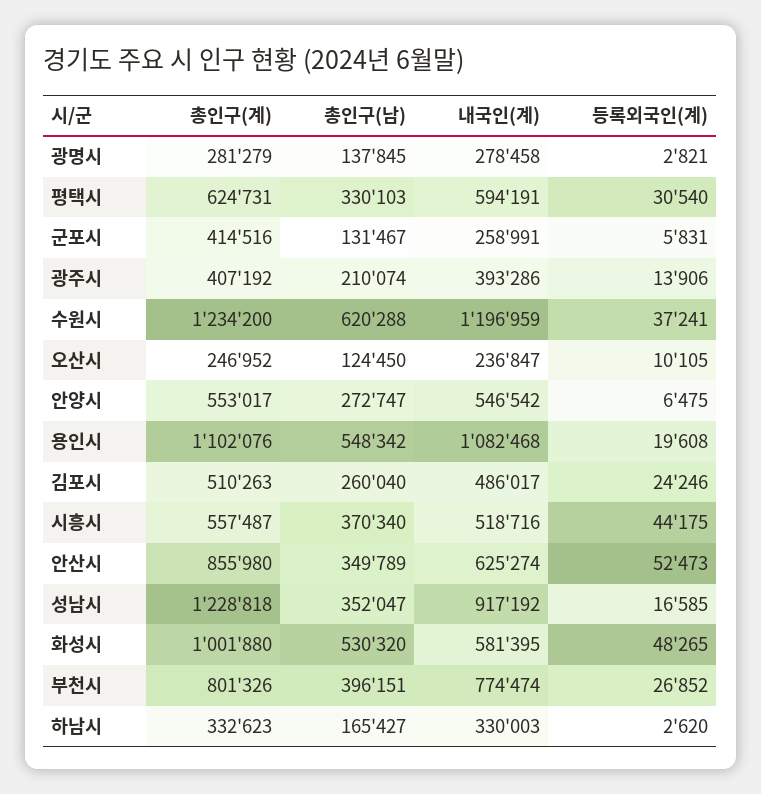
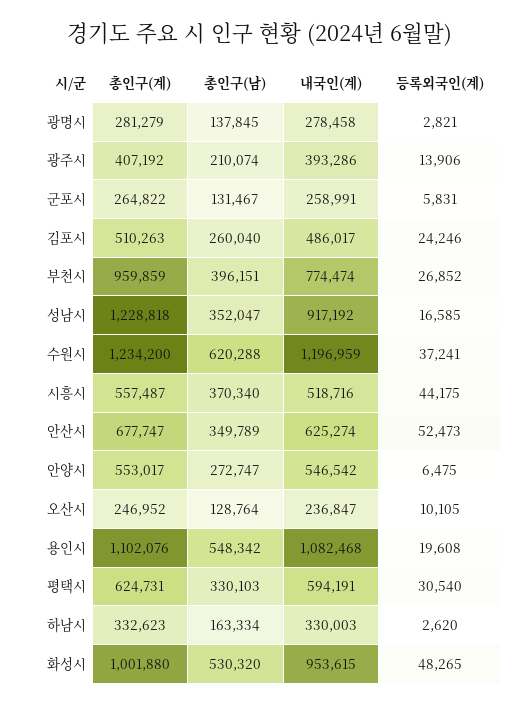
  {
    "총인구(계)": {
      "광명시": 281279,
      "평택시": 624731,
-     "군포시": 414516,
+     "군포시": 264822,
      "광주시": 407192,
      "수원시": 1234200,
      "오산시": 246952,
      "안양시": 553017,
      "용인시": 1102076,
      "김포시": 510263,
      "시흥시": 557487,
-     "안산시": 855980,
+     "안산시": 677747,
      "성남시": 1228818,
      "화성시": 1001880,
-     "부천시": 801326,
+     "부천시": 959859,
      "하남시": 332623
    },
    "총인구(남)": {
      "광명시": 137845,
      "평택시": 330103,
      "군포시": 131467,
      "광주시": 210074,
      "수원시": 620288,
-     "오산시": 124450,
+     "오산시": 128764,
      "안양시": 272747,
      "용인시": 548342,
      "김포시": 260040,
      "시흥시": 370340,
      "안산시": 349789,
      "성남시": 352047,
      "화성시": 530320,
      "부천시": 396151,
-     "하남시": 165427
+     "하남시": 163334
    },
    "내국인(계)": {
      "광명시": 278458,
      "평택시": 594191,
      "군포시": 258991,
      "광주시": 393286,
      "수원시": 1196959,
      "오산시": 236847,
      "안양시": 546542,
      "용인시": 1082468,
      "김포시": 486017,
      "시흥시": 518716,
      "안산시": 625274,
      "성남시": 917192,
-     "화성시": 581395,
+     "화성시": 953615,
      "부천시": 774474,
      "하남시": 330003
    },
    "등록외국인(계)": {
      "광명시": 2821,
      "평택시": 30540,
      "군포시": 5831,
      "광주시": 13906,
      "수원시": 37241,
      "오산시": 10105,
      "안양시": 6475,
      "용인시": 19608,
      "김포시": 24246,
      "시흥시": 44175,
      "안산시": 52473,
      "성남시": 16585,
      "화성시": 48265,
      "부천시": 26852,
      "하남시": 2620
    }
  }

